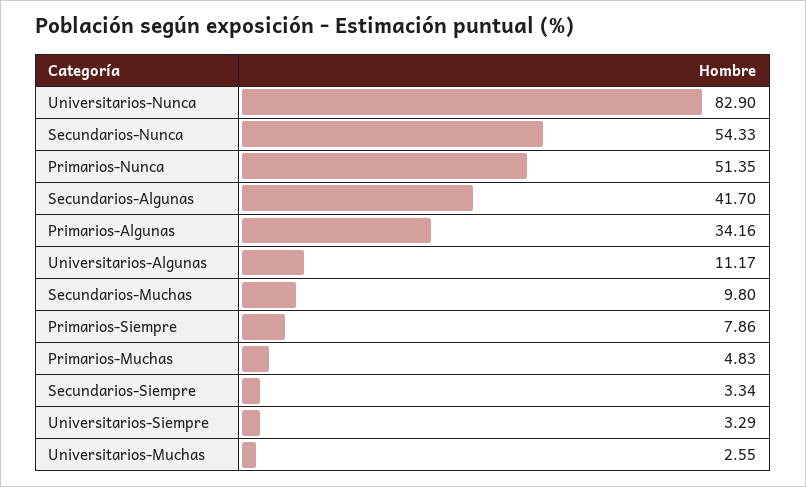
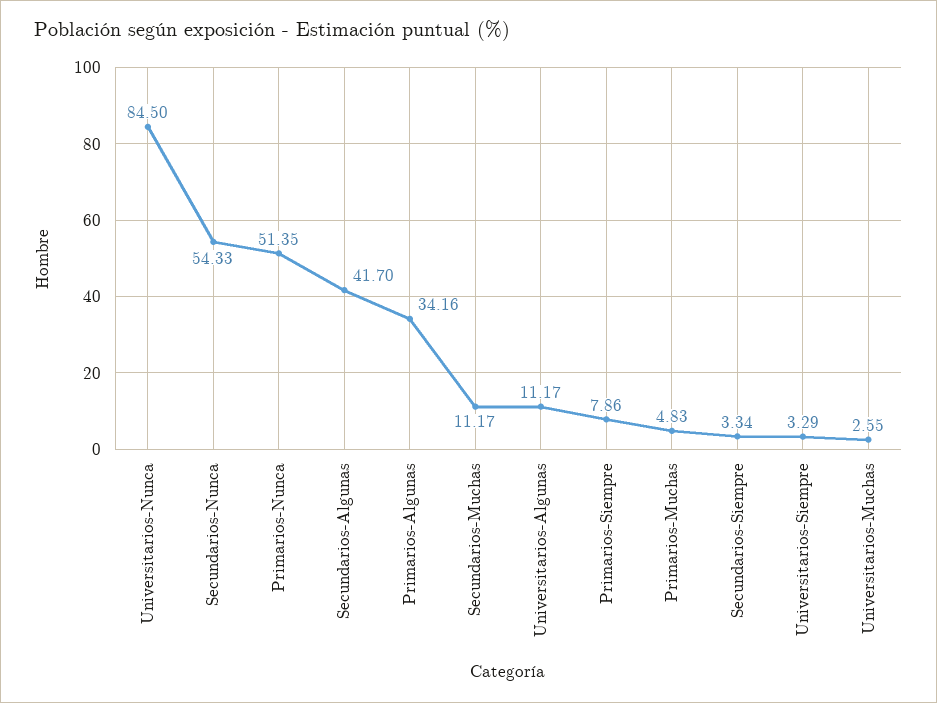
  {
-   "Universitarios-Nunca": 82.9,
+   "Universitarios-Nunca": 84.5,
    "Secundarios-Nunca": 54.33,
    "Primarios-Nunca": 51.35,
    "Secundarios-Algunas": 41.7,
    "Primarios-Algunas": 34.16,
    "Universitarios-Algunas": 11.17,
-   "Secundarios-Muchas": 9.8,
+   "Secundarios-Muchas": 11.17,
    "Primarios-Siempre": 7.86,
    "Primarios-Muchas": 4.83,
    "Secundarios-Siempre": 3.34,
    "Universitarios-Siempre": 3.29,
    "Universitarios-Muchas": 2.55
  }

